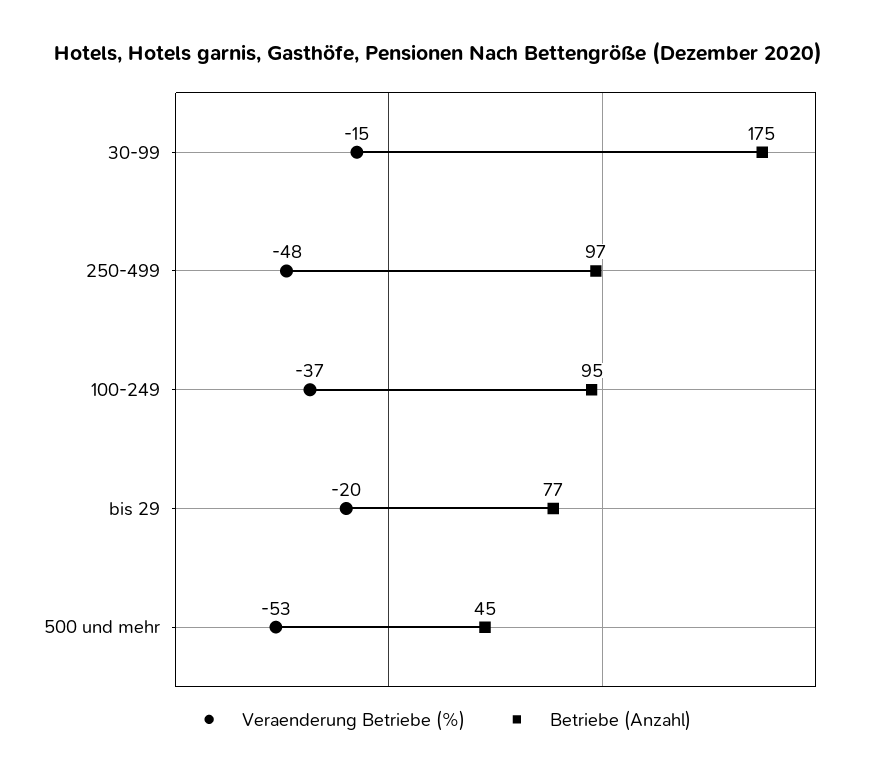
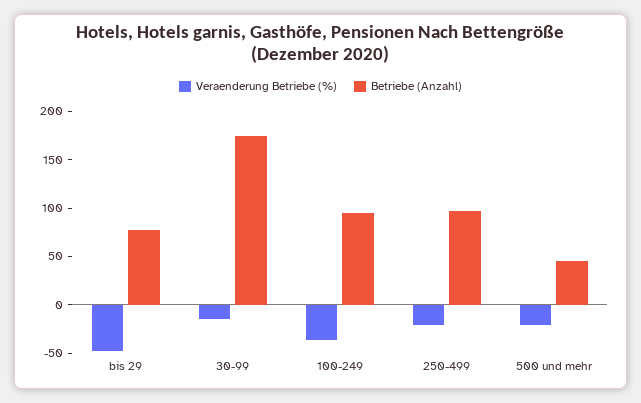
  {
    "Veraenderung Betriebe (%)": {
      "30-99": -15,
-     "250-499": -48,
+     "250-499": -20,
      "100-249": -37,
-     "bis 29": -20,
+     "bis 29": -50,
-     "500 und mehr": -53
+     "500 und mehr": -20
    },
    "Betriebe (Anzahl)": {
      "30-99": 175,
      "250-499": 97,
      "100-249": 95,
      "bis 29": 77,
      "500 und mehr": 45
    }
  }

